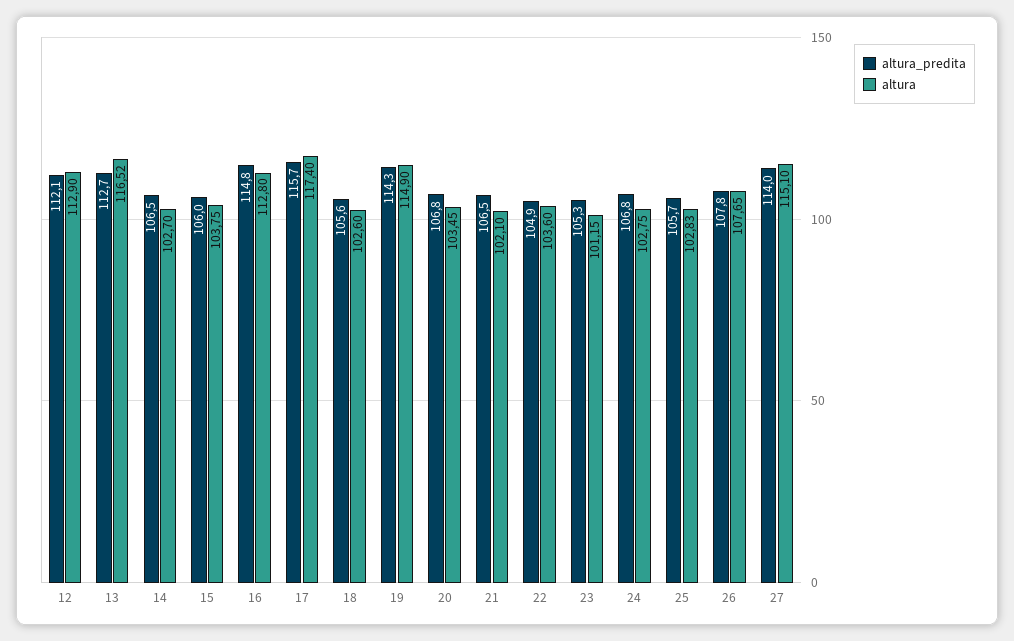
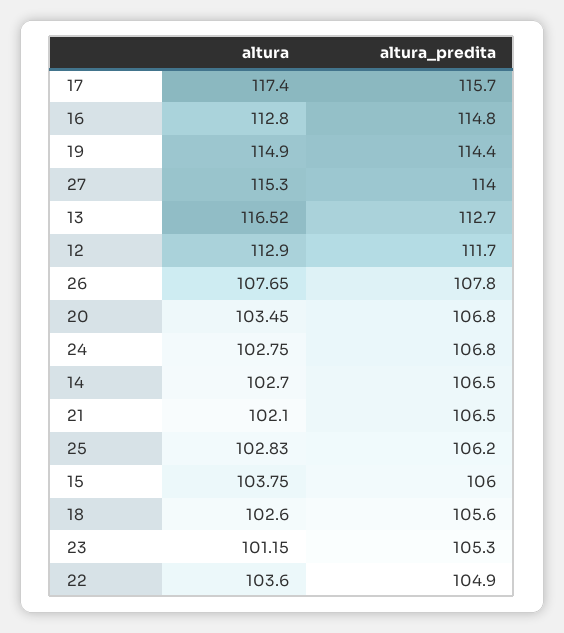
  {
    "altura_predita": {
-     "12": 112.1,
+     "12": 111.7,
      "13": 112.7,
      "14": 106.5,
      "15": 106,
      "16": 114.8,
      "17": 115.7,
      "18": 105.6,
-     "19": 114.3,
+     "19": 114.4,
      "20": 106.8,
      "21": 106.5,
      "22": 104.9,
      "23": 105.3,
      "24": 106.8,
-     "25": 105.7,
+     "25": 106.2,
      "26": 107.8,
      "27": 114
    },
    "altura": {
      "12": 112.9,
      "13": 116.52,
      "14": 102.7,
      "15": 103.75,
      "16": 112.8,
      "17": 117.4,
      "18": 102.6,
      "19": 114.9,
      "20": 103.45,
      "21": 102.1,
      "22": 103.6,
      "23": 101.15,
      "24": 102.75,
      "25": 102.83,
      "26": 107.65,
-     "27": 115.1
+     "27": 115.3
    }
  }

